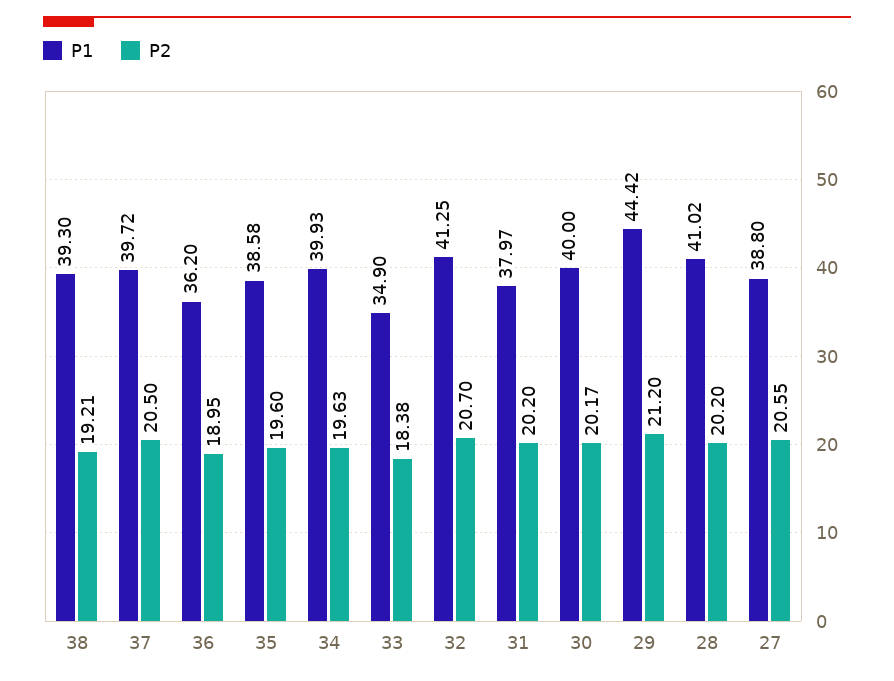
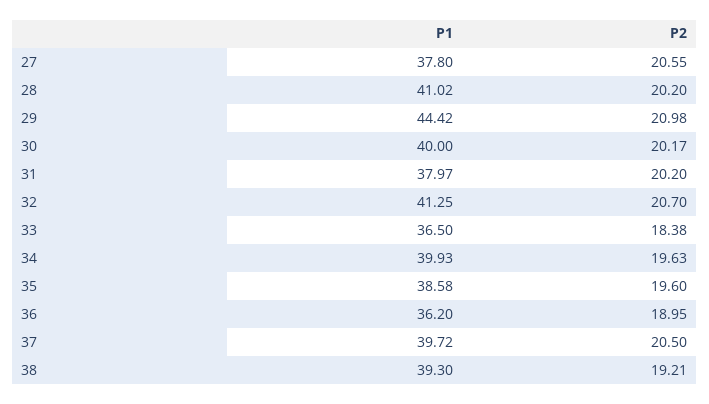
  {
    "P1": {
      "38": 39.3,
      "37": 39.72,
      "36": 36.2,
      "35": 38.58,
      "34": 39.93,
-     "33": 34.9,
+     "33": 36.5,
      "32": 41.25,
      "31": 37.97,
      "30": 40,
      "29": 44.42,
      "28": 41.02,
-     "27": 38.8
+     "27": 37.8
    },
    "P2": {
      "38": 19.21,
      "37": 20.5,
      "36": 18.95,
      "35": 19.6,
      "34": 19.63,
      "33": 18.38,
      "32": 20.7,
      "31": 20.2,
      "30": 20.17,
-     "29": 21.2,
+     "29": 20.98,
      "28": 20.2,
      "27": 20.55
    }
  }

